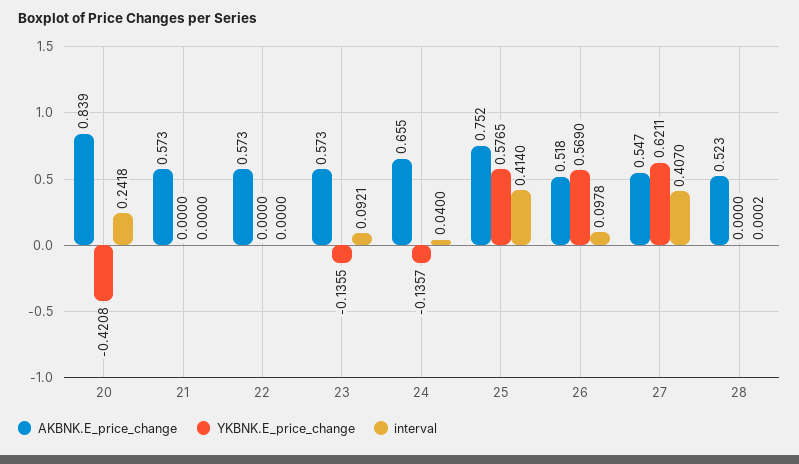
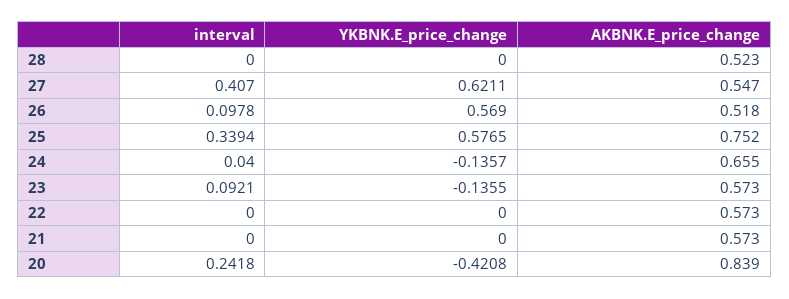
  {
    "AKBNK.E_price_change": {
      "20": 0.839,
      "21": 0.573,
      "22": 0.573,
      "23": 0.573,
      "24": 0.655,
      "25": 0.752,
      "26": 0.518,
      "27": 0.547,
      "28": 0.523
    },
    "YKBNK.E_price_change": {
      "20": -0.4208,
      "21": 0,
      "22": 0,
      "23": -0.1355,
      "24": -0.1357,
      "25": 0.5765,
      "26": 0.569,
      "27": 0.6211,
      "28": 0
    },
    "interval": {
      "20": 0.2418,
      "21": 0,
      "22": 0,
      "23": 0.0921,
      "24": 0.04,
-     "25": 0.414,
+     "25": 0.3394,
      "26": 0.0978,
      "27": 0.407,
-     "28": 0.0002
+     "28": 0
    }
  }

